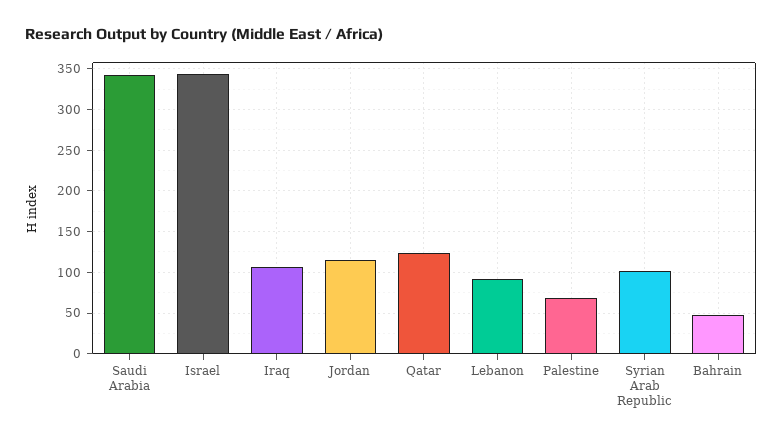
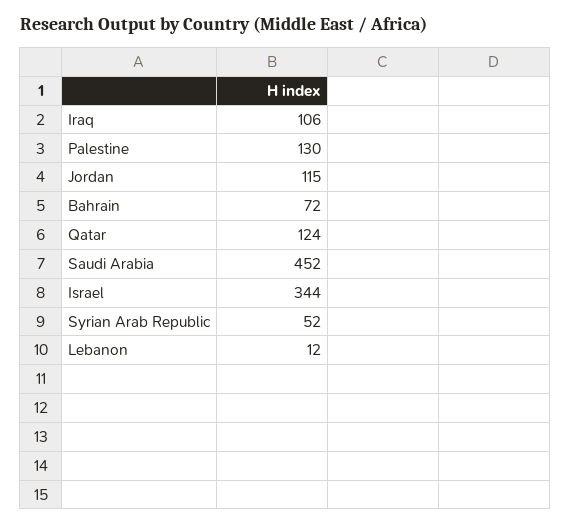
  {
-   "Saudi Arabia": 340,
+   "Saudi Arabia": 452,
    "Israel": 344,
    "Iraq": 106,
    "Jordan": 115,
    "Qatar": 124,
-   "Lebanon": 90,
+   "Lebanon": 12,
-   "Palestine": 70,
+   "Palestine": 130,
-   "Syrian Arab Republic": 100,
+   "Syrian Arab Republic": 52,
-   "Bahrain": 50
+   "Bahrain": 72
  }

